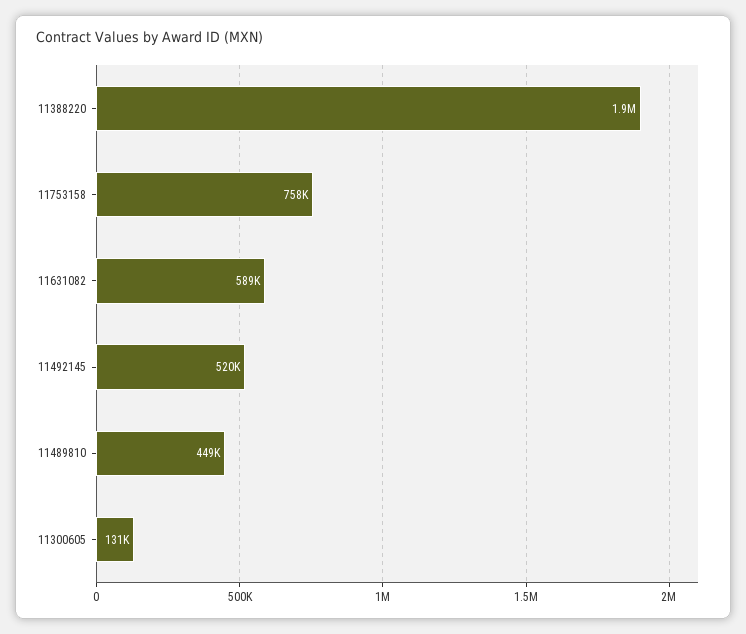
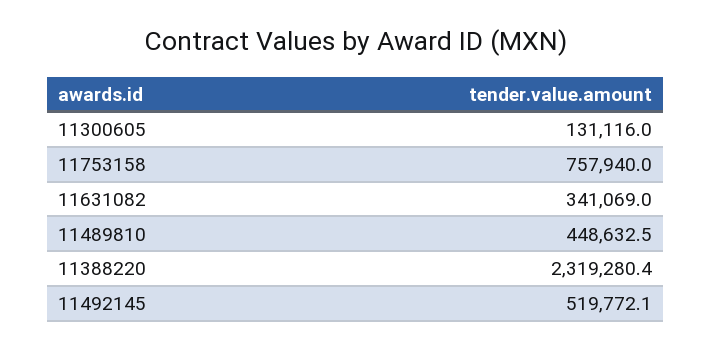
  {
-   "11388220": 1900000,
+   "11388220": 2319280.4,
    "11753158": 757940,
-   "11631082": 589000,
+   "11631082": 341069,
    "11492145": 519772.1,
    "11489810": 448632.5,
    "11300605": 131116
  }

